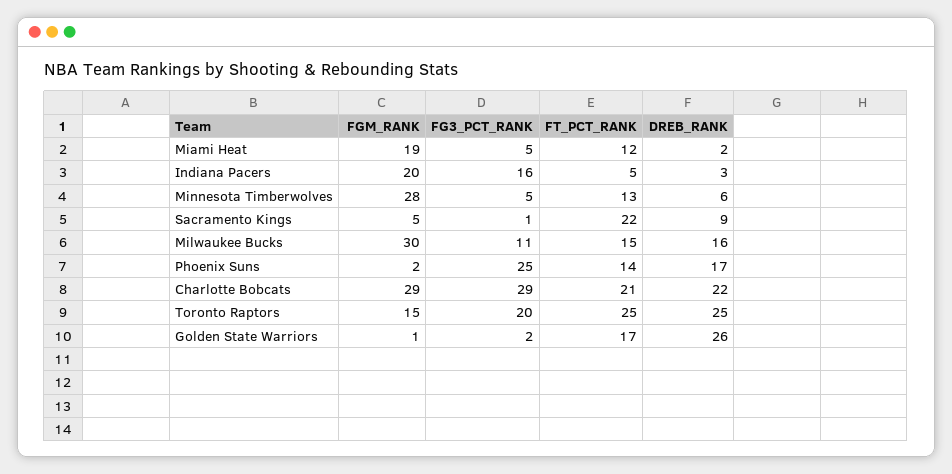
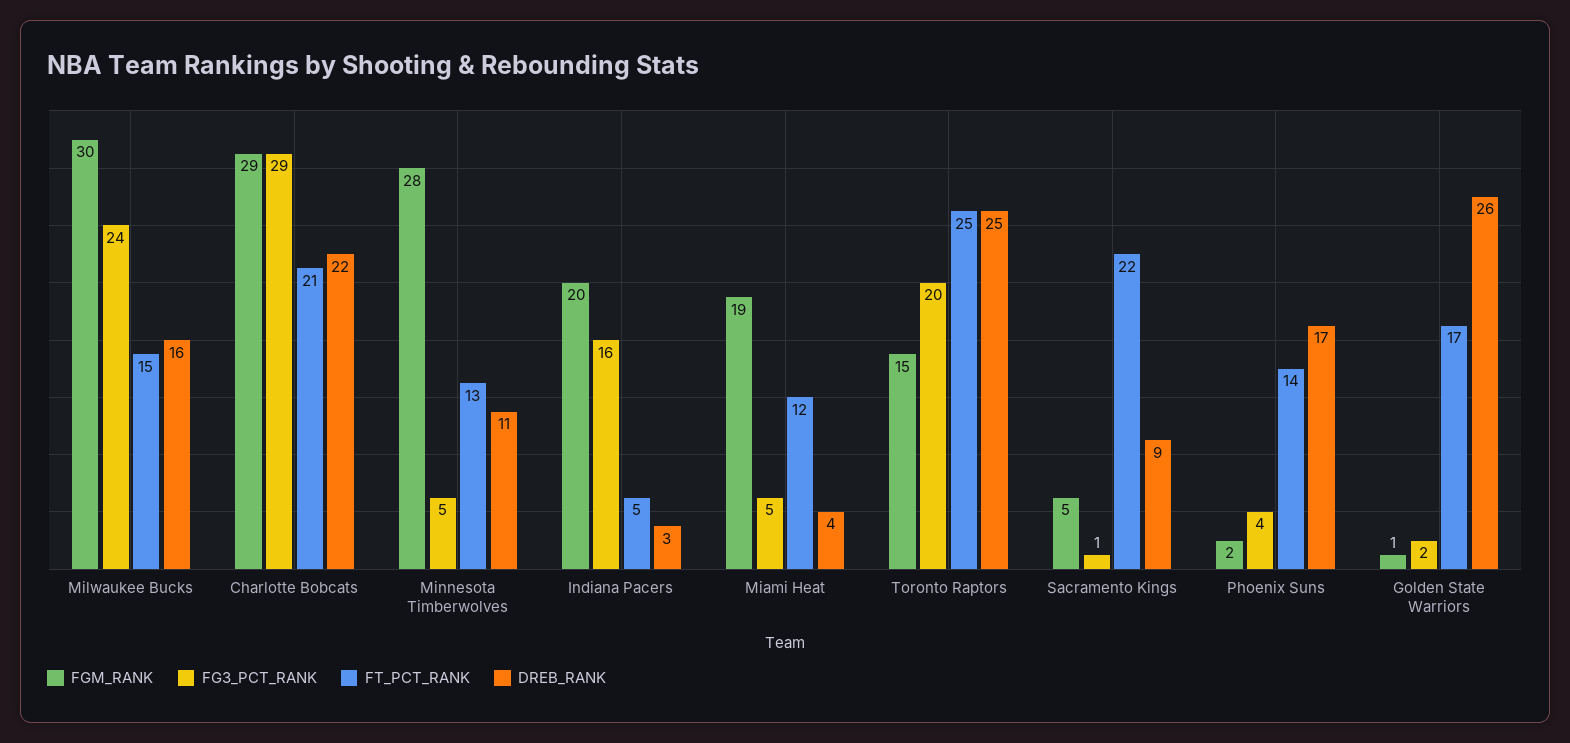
  {
    "FGM_RANK": {
      "Miami Heat": 19,
      "Indiana Pacers": 20,
      "Minnesota Timberwolves": 28,
      "Sacramento Kings": 5,
      "Milwaukee Bucks": 30,
      "Phoenix Suns": 2,
      "Charlotte Bobcats": 29,
      "Toronto Raptors": 15,
      "Golden State Warriors": 1
    },
    "FG3_PCT_RANK": {
      "Miami Heat": 5,
      "Indiana Pacers": 16,
      "Minnesota Timberwolves": 5,
      "Sacramento Kings": 1,
-     "Milwaukee Bucks": 11,
+     "Milwaukee Bucks": 24,
-     "Phoenix Suns": 25,
+     "Phoenix Suns": 4,
      "Charlotte Bobcats": 29,
      "Toronto Raptors": 20,
      "Golden State Warriors": 2
    },
    "FT_PCT_RANK": {
      "Miami Heat": 12,
      "Indiana Pacers": 5,
      "Minnesota Timberwolves": 13,
      "Sacramento Kings": 22,
      "Milwaukee Bucks": 15,
      "Phoenix Suns": 14,
      "Charlotte Bobcats": 21,
      "Toronto Raptors": 25,
      "Golden State Warriors": 17
    },
    "DREB_RANK": {
-     "Miami Heat": 2,
+     "Miami Heat": 4,
      "Indiana Pacers": 3,
-     "Minnesota Timberwolves": 6,
+     "Minnesota Timberwolves": 11,
      "Sacramento Kings": 9,
      "Milwaukee Bucks": 16,
      "Phoenix Suns": 17,
      "Charlotte Bobcats": 22,
      "Toronto Raptors": 25,
      "Golden State Warriors": 26
    }
  }

